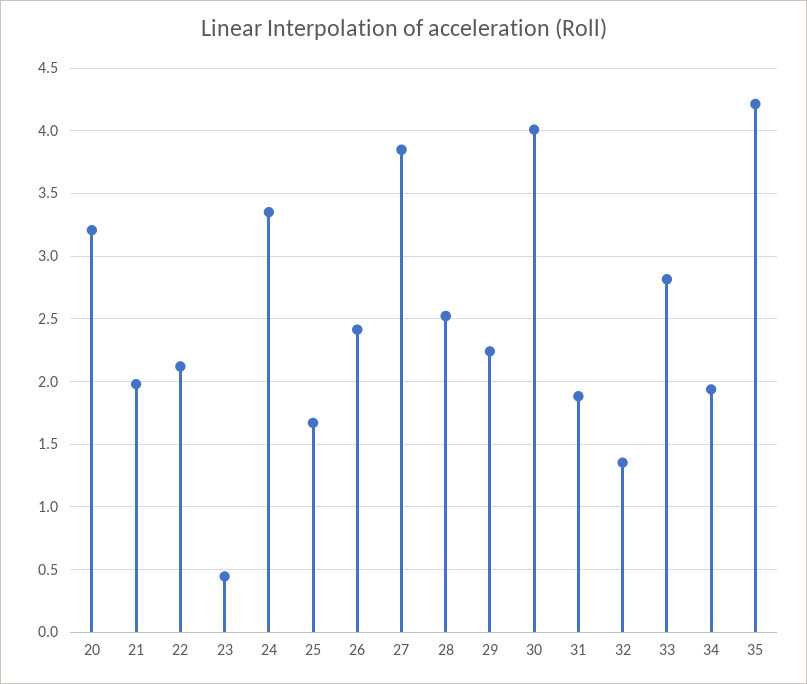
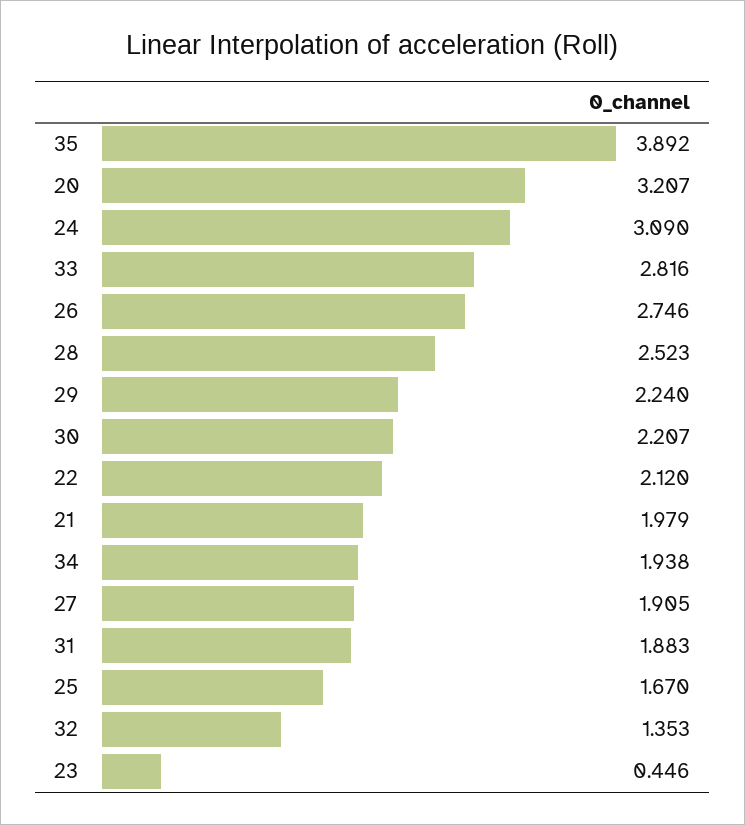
  {
    "20": 3.207,
    "21": 1.979,
    "22": 2.12,
    "23": 0.446,
-   "24": 3.35,
+   "24": 3.09,
    "25": 1.67,
-   "26": 2.4,
+   "26": 2.746,
-   "27": 3.85,
+   "27": 1.905,
    "28": 2.523,
    "29": 2.24,
-   "30": 4,
+   "30": 2.207,
    "31": 1.883,
    "32": 1.353,
    "33": 2.816,
    "34": 1.938,
-   "35": 4.2
+   "35": 3.892
  }

